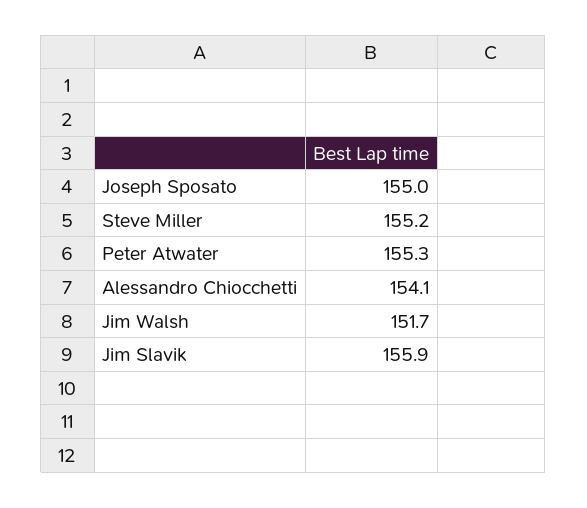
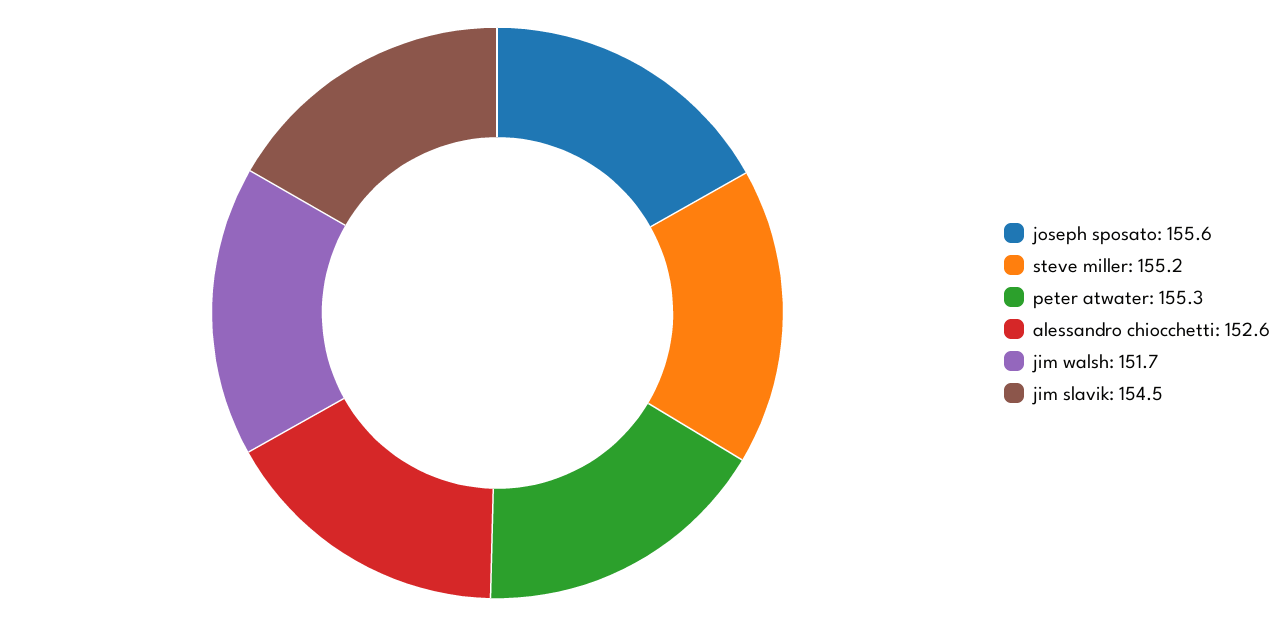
  {
-   "Joseph Sposato": 155,
+   "Joseph Sposato": 155.6,
    "Steve Miller": 155.2,
    "Peter Atwater": 155.3,
-   "Alessandro Chiocchetti": 154.1,
+   "Alessandro Chiocchetti": 152.6,
    "Jim Walsh": 151.7,
-   "Jim Slavik": 155.9
+   "Jim Slavik": 154.5
  }

